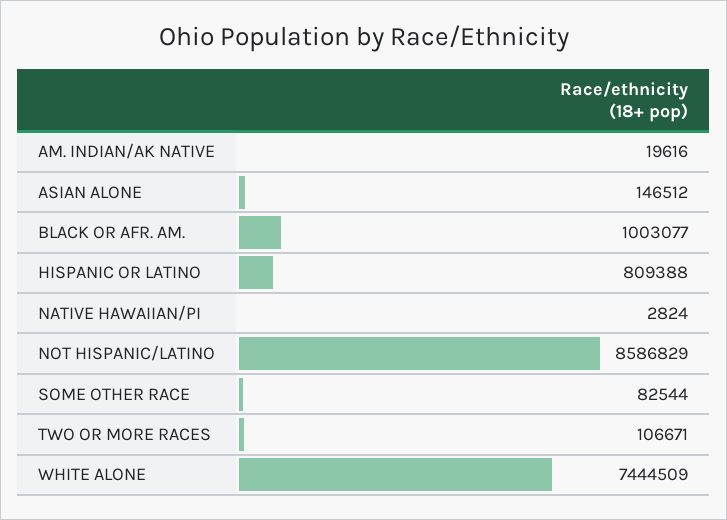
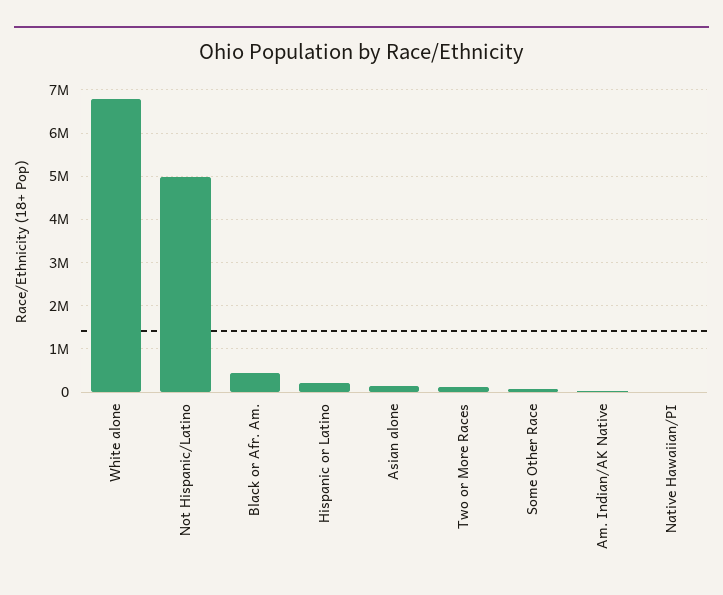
  {
    "AM. INDIAN/AK NATIVE": 19616,
    "ASIAN ALONE": 146512,
-   "BLACK OR AFR. AM.": 1003077,
+   "BLACK OR AFR. AM.": 400000,
-   "HISPANIC OR LATINO": 809388,
+   "HISPANIC OR LATINO": 200000,
    "NATIVE HAWAIIAN/PI": 2824,
-   "NOT HISPANIC/LATINO": 8586829,
+   "NOT HISPANIC/LATINO": 5000000,
    "SOME OTHER RACE": 82544,
    "TWO OR MORE RACES": 106671,
-   "WHITE ALONE": 7444509
+   "WHITE ALONE": 6800000
  }

